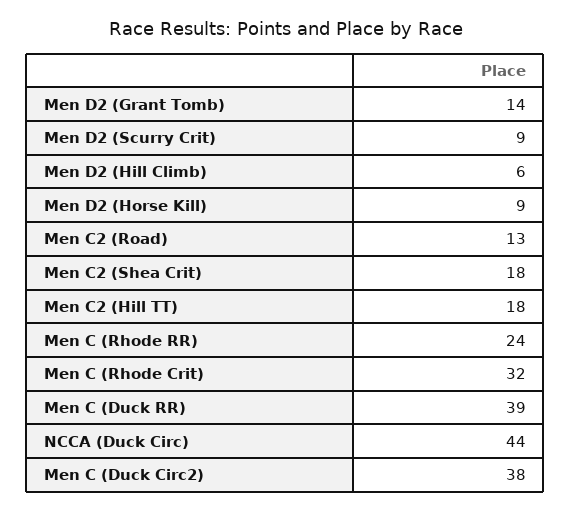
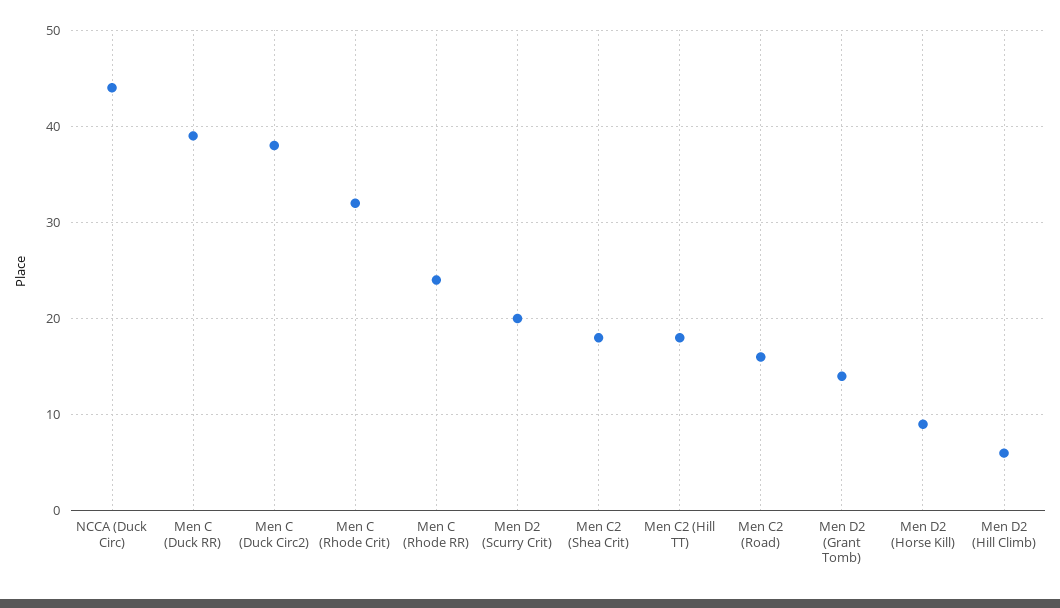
  {
    "Men D2 (Grant Tomb)": 14,
-   "Men D2 (Scurry Crit)": 9,
+   "Men D2 (Scurry Crit)": 20,
    "Men D2 (Hill Climb)": 6,
    "Men D2 (Horse Kill)": 9,
-   "Men C2 (Road)": 13,
+   "Men C2 (Road)": 16,
    "Men C2 (Shea Crit)": 18,
    "Men C2 (Hill TT)": 18,
    "Men C (Rhode RR)": 24,
    "Men C (Rhode Crit)": 32,
    "Men C (Duck RR)": 39,
    "NCCA (Duck Circ)": 44,
    "Men C (Duck Circ2)": 38
  }

